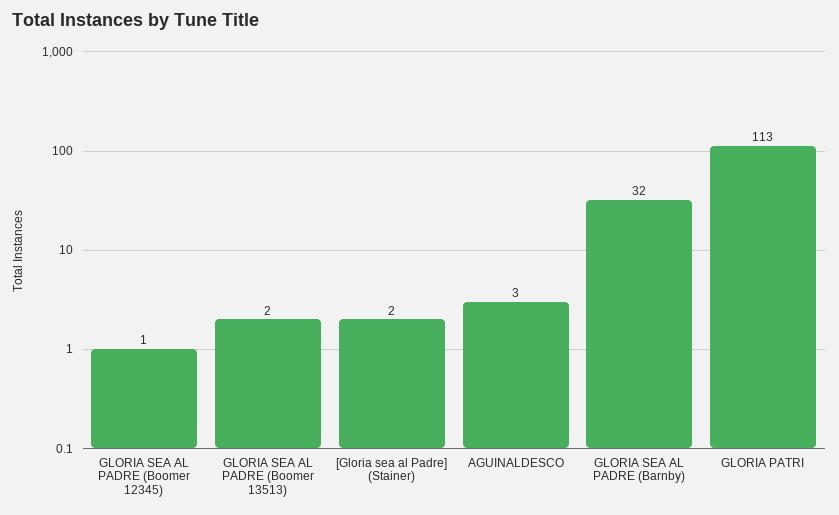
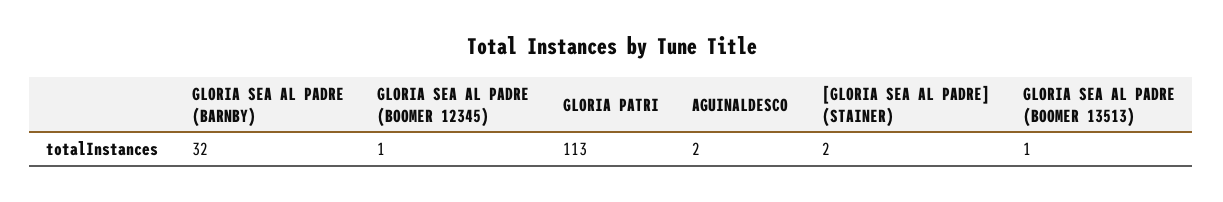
  {
    "GLORIA SEA AL PADRE (Boomer 12345)": 1,
-   "GLORIA SEA AL PADRE (Boomer 13513)": 2,
+   "GLORIA SEA AL PADRE (Boomer 13513)": 1,
    "[Gloria sea al Padre] (Stainer)": 2,
-   "AGUINALDESCO": 3,
+   "AGUINALDESCO": 2,
    "GLORIA SEA AL PADRE (Barnby)": 32,
    "GLORIA PATRI": 113
  }

